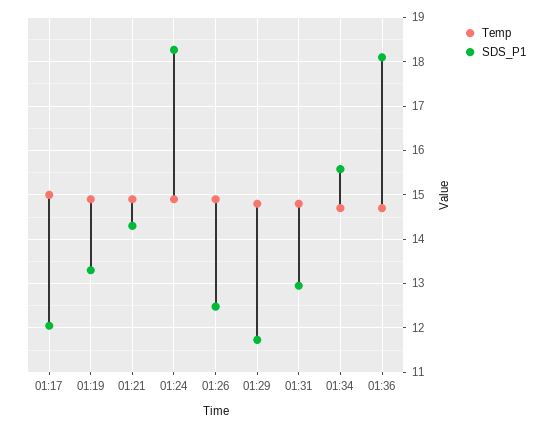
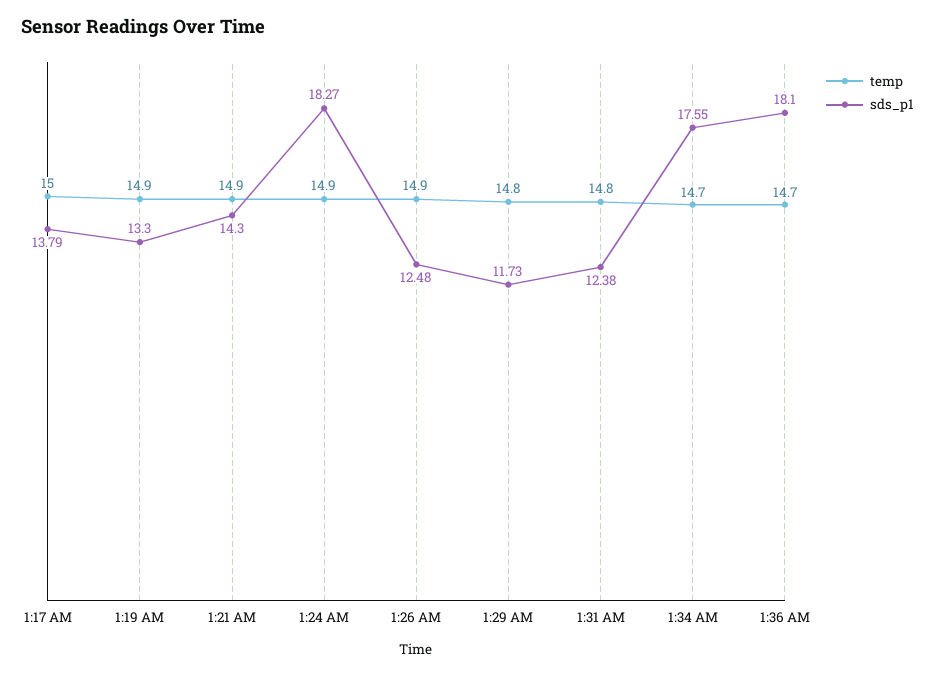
  {
    "Temp": {
      "01:17": 15,
      "01:19": 14.9,
      "01:21": 14.9,
      "01:24": 14.9,
      "01:26": 14.9,
      "01:29": 14.8,
      "01:31": 14.8,
      "01:34": 14.7,
      "01:36": 14.7
    },
    "SDS_P1": {
-     "01:17": 12,
+     "01:17": 13.79,
      "01:19": 13.3,
      "01:21": 14.3,
      "01:24": 18.27,
      "01:26": 12.48,
      "01:29": 11.73,
-     "01:31": 13,
+     "01:31": 12.38,
-     "01:34": 15.6,
+     "01:34": 17.55,
      "01:36": 18.1
    }
  }

